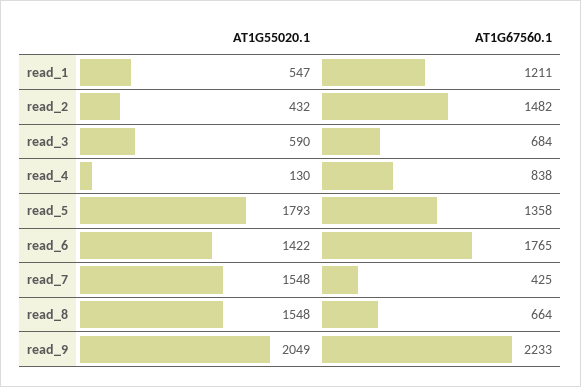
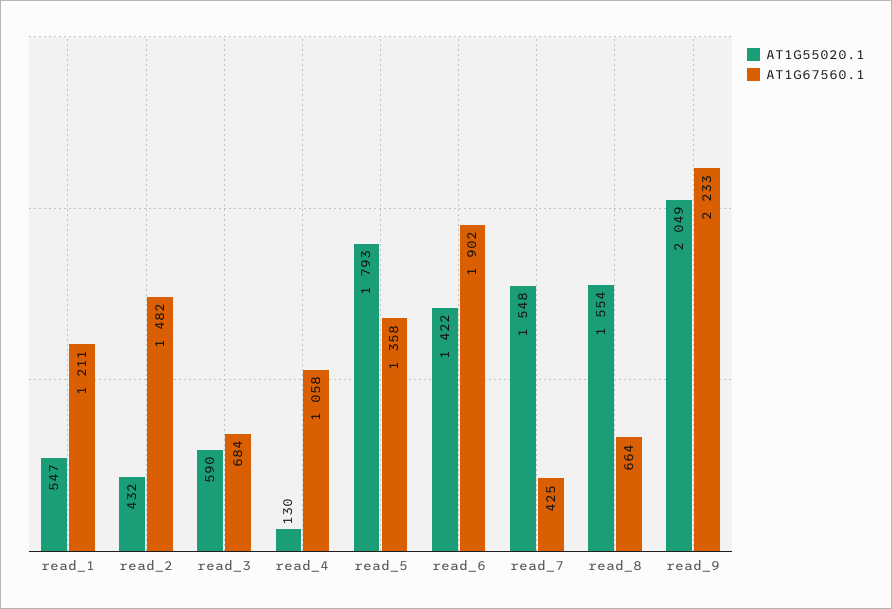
  {
    "AT1G55020.1": {
      "read_1": 547,
      "read_2": 432,
      "read_3": 590,
      "read_4": 130,
      "read_5": 1793,
      "read_6": 1422,
      "read_7": 1548,
-     "read_8": 1548,
+     "read_8": 1554,
      "read_9": 2049
    },
    "AT1G67560.1": {
      "read_1": 1211,
      "read_2": 1482,
      "read_3": 684,
-     "read_4": 838,
+     "read_4": 1058,
      "read_5": 1358,
-     "read_6": 1765,
+     "read_6": 1902,
      "read_7": 425,
      "read_8": 664,
      "read_9": 2233
    }
  }

